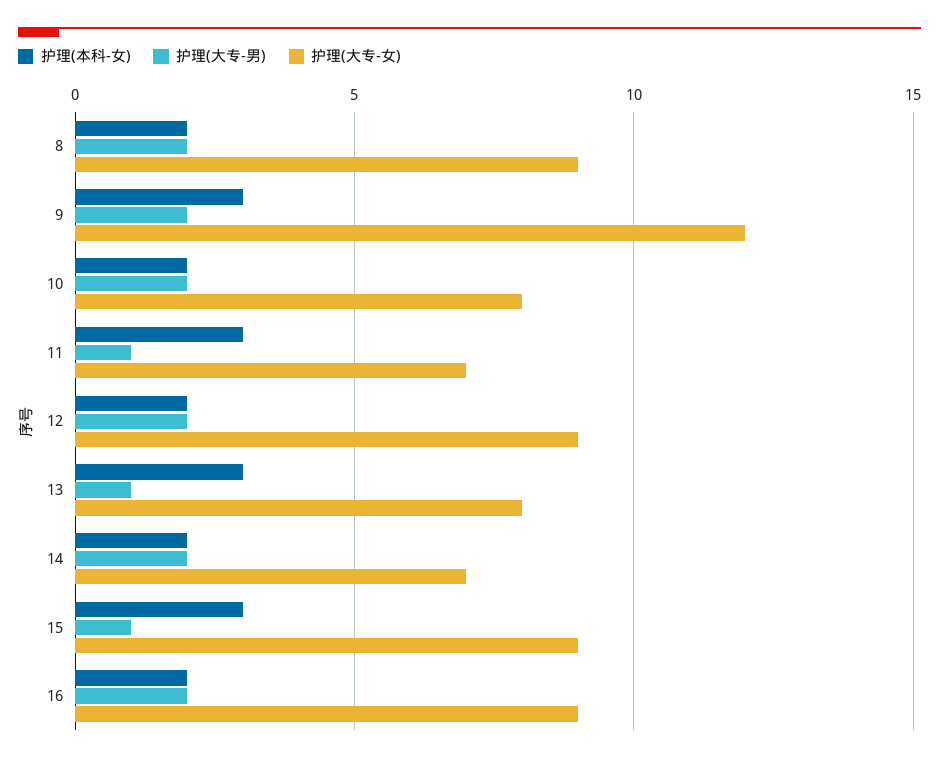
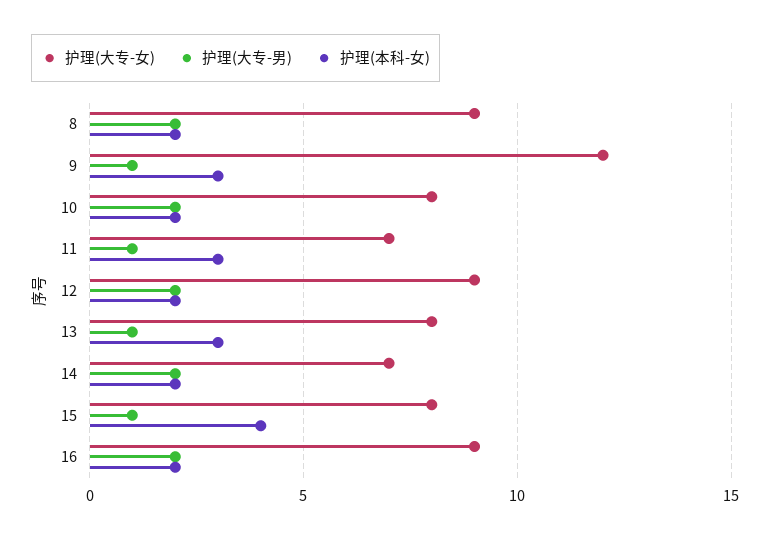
  {
    "护理(本科-女)": {
      "8": 2,
      "9": 3,
      "10": 2,
      "11": 3,
      "12": 2,
      "13": 3,
      "14": 2,
-     "15": 3,
+     "15": 4,
      "16": 2
    },
    "护理(大专-男)": {
      "8": 2,
-     "9": 2,
+     "9": 1,
      "10": 2,
      "11": 1,
      "12": 2,
      "13": 1,
      "14": 2,
      "15": 1,
      "16": 2
    },
    "护理(大专-女)": {
      "8": 9,
      "9": 12,
      "10": 8,
      "11": 7,
      "12": 9,
      "13": 8,
      "14": 7,
-     "15": 9,
+     "15": 8,
      "16": 9
    }
  }

